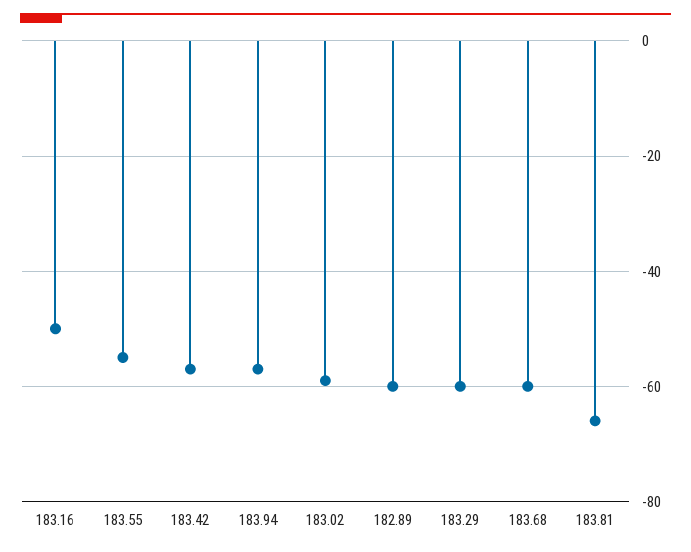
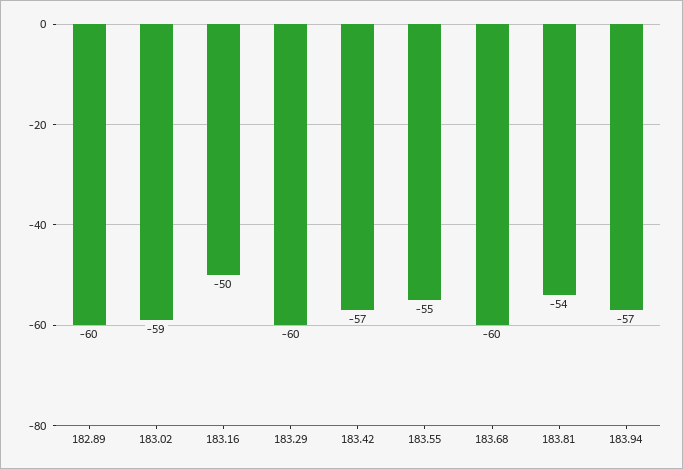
  {
    "183.16": -50,
    "183.55": -55,
    "183.42": -57,
    "183.94": -57,
    "183.02": -59,
    "182.89": -60,
    "183.29": -60,
    "183.68": -60,
-   "183.81": -65
+   "183.81": -54
  }

